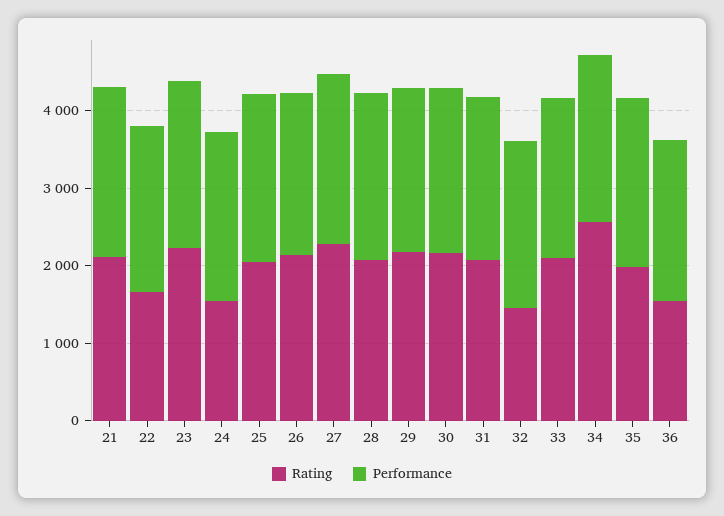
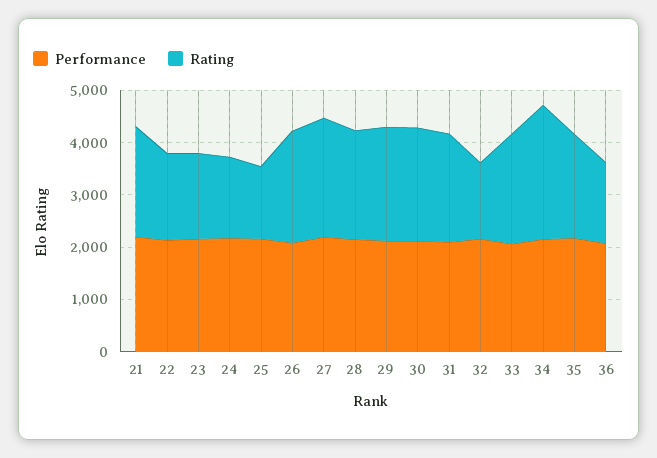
  {
    "Rating": {
      "21": 2200,
      "22": 1600,
-     "23": 2200,
+     "23": 1600,
      "24": 1600,
-     "25": 2000,
+     "25": 1400,
      "26": 2200,
      "27": 2200,
      "28": 2000,
      "29": 2200,
      "30": 2200,
      "31": 2000,
      "32": 1400,
      "33": 2000,
      "34": 2600,
      "35": 2000,
      "36": 1600
    },
    "Performance": {
      "21": 2200,
      "22": 2200,
      "23": 2200,
      "24": 2200,
      "25": 2200,
      "26": 2000,
      "27": 2200,
      "28": 2200,
      "29": 2200,
      "30": 2200,
      "31": 2000,
      "32": 2200,
      "33": 2000,
      "34": 2200,
      "35": 2200,
      "36": 2000
    }
  }

